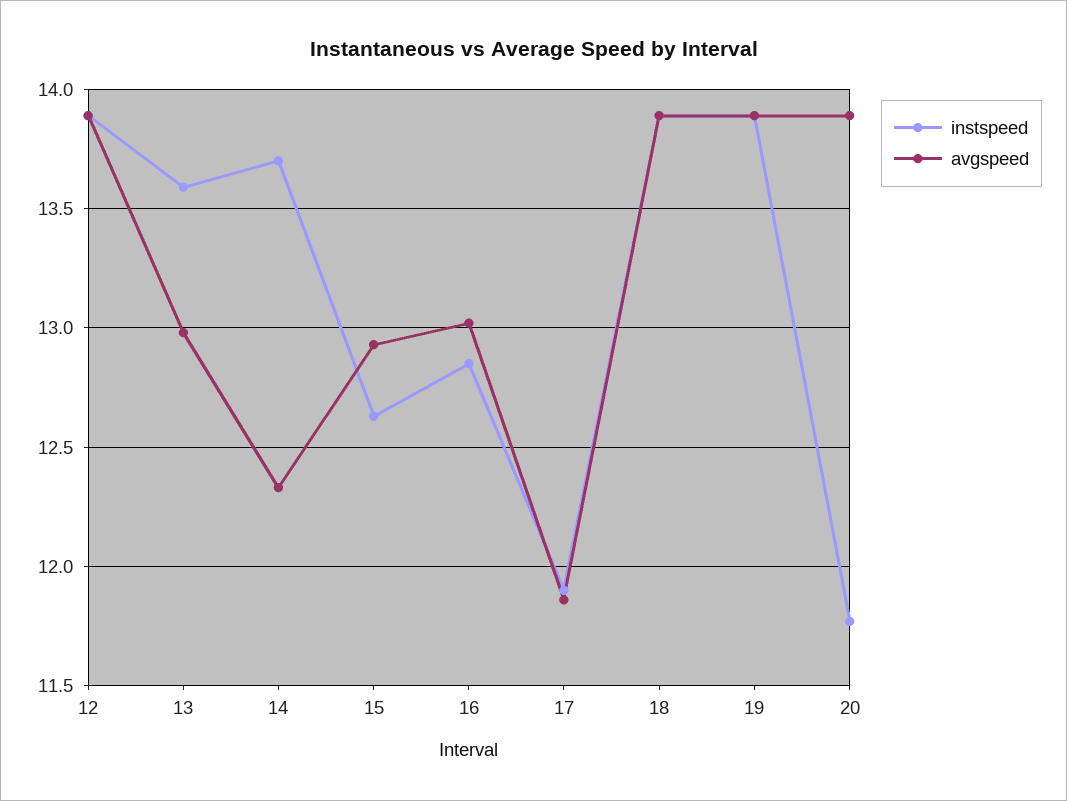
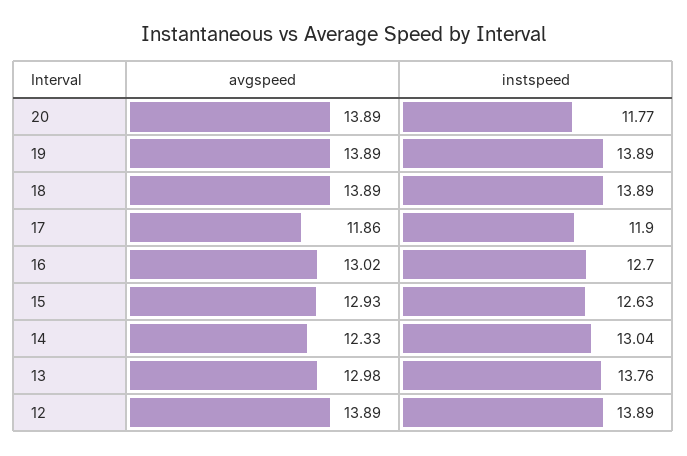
  {
    "instspeed": {
      "12": 13.89,
-     "13": 13.6,
+     "13": 13.76,
-     "14": 13.7,
+     "14": 13.04,
      "15": 12.63,
-     "16": 12.85,
+     "16": 12.7,
      "17": 11.9,
      "18": 13.89,
      "19": 13.89,
      "20": 11.77
    },
    "avgspeed": {
      "12": 13.89,
      "13": 12.98,
      "14": 12.33,
      "15": 12.93,
      "16": 13.02,
      "17": 11.86,
      "18": 13.89,
      "19": 13.89,
      "20": 13.89
    }
  }

